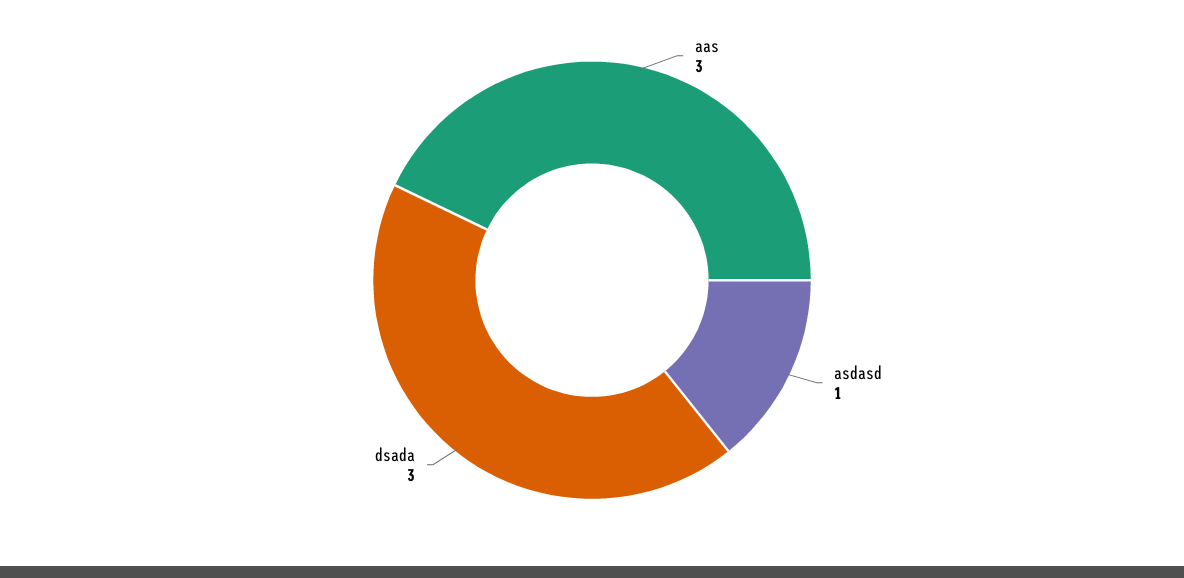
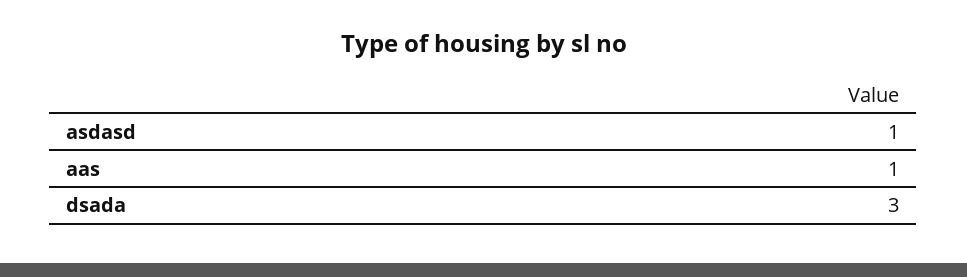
  {
-   "aas": 3,
+   "aas": 1,
    "asdasd": 1,
    "dsada": 3
  }

